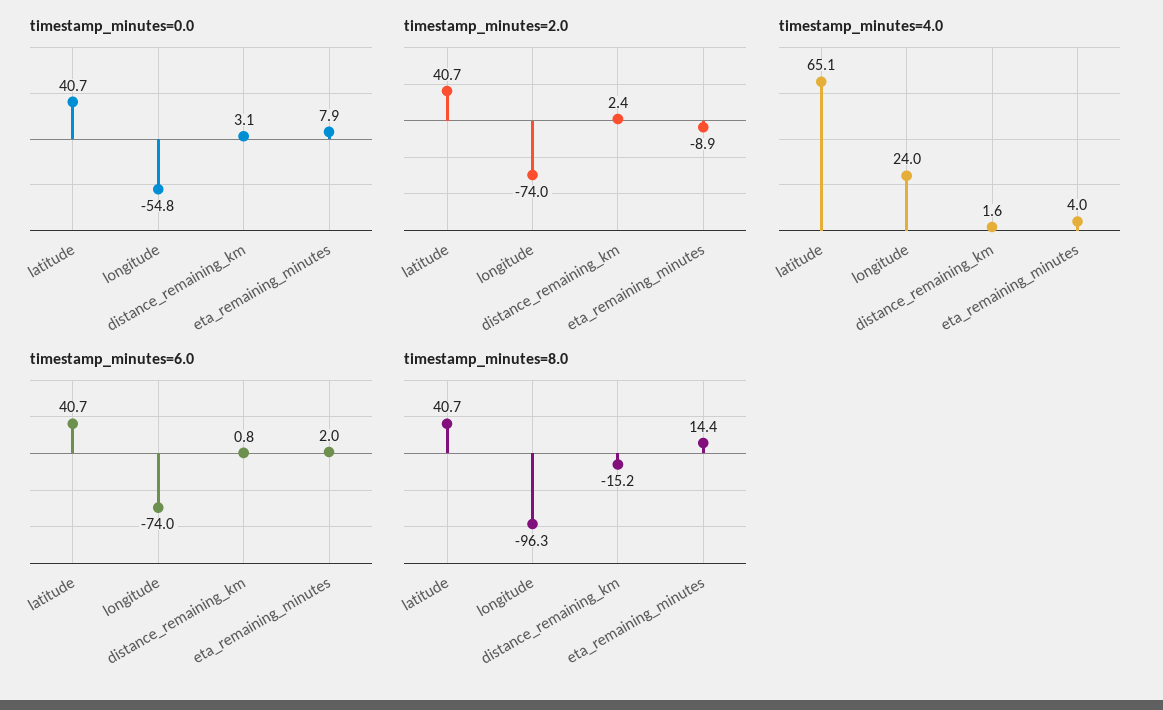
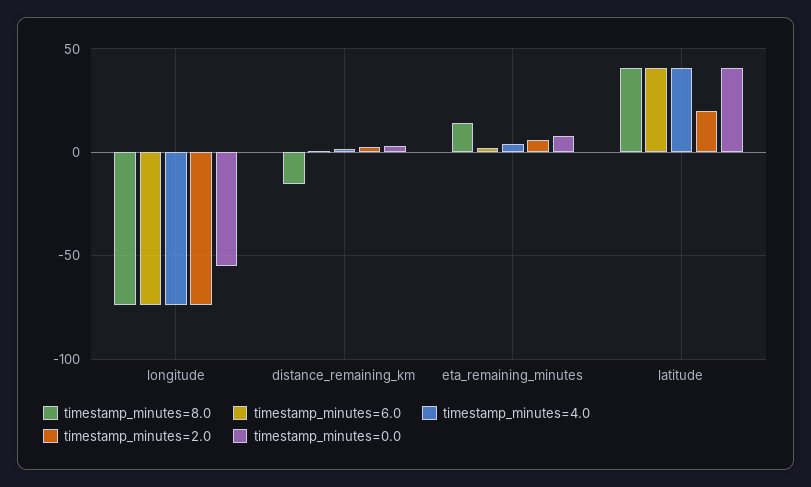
  {
    "timestamp_minutes=0.0": {
      "latitude": 40.7,
      "longitude": -54.8,
      "distance_remaining_km": 3.1,
      "eta_remaining_minutes": 7.9
    },
    "timestamp_minutes=2.0": {
-     "latitude": 40.7,
+     "latitude": 20,
      "longitude": -74,
      "distance_remaining_km": 2.4,
-     "eta_remaining_minutes": -8.9
+     "eta_remaining_minutes": 5
    },
    "timestamp_minutes=4.0": {
-     "latitude": 65.1,
+     "latitude": 40,
-     "longitude": 24,
+     "longitude": -75,
      "distance_remaining_km": 1.6,
      "eta_remaining_minutes": 4
    },
    "timestamp_minutes=6.0": {
      "latitude": 40.7,
      "longitude": -74,
      "distance_remaining_km": 0.8,
      "eta_remaining_minutes": 2
    },
    "timestamp_minutes=8.0": {
      "latitude": 40.7,
-     "longitude": -96.3,
+     "longitude": -75,
      "distance_remaining_km": -15.2,
      "eta_remaining_minutes": 14.4
    }
  }

